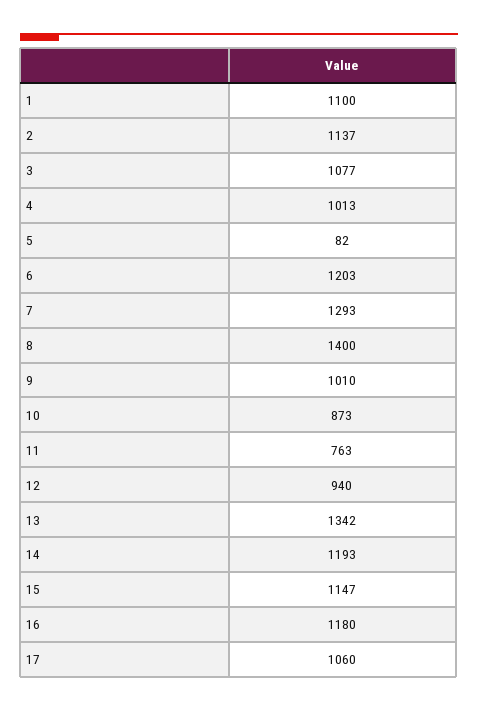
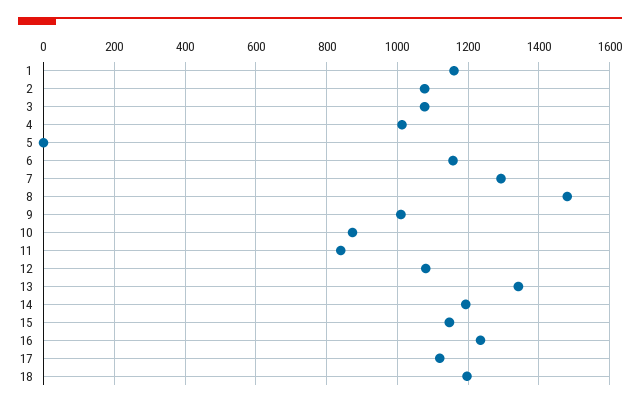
  {
-   "1": 1100,
+   "1": 1160,
-   "2": 1137,
+   "2": 1080,
    "3": 1077,
    "4": 1013,
-   "5": 82,
+   "5": 0,
-   "6": 1203,
+   "6": 1160,
    "7": 1293,
-   "8": 1400,
+   "8": 1480,
    "9": 1010,
    "10": 873,
-   "11": 763,
+   "11": 840,
-   "12": 940,
+   "12": 1080,
    "13": 1342,
    "14": 1193,
    "15": 1147,
-   "16": 1180,
+   "16": 1240,
-   "17": 1060
+   "17": 1120,
+   "18": 1200
  }

